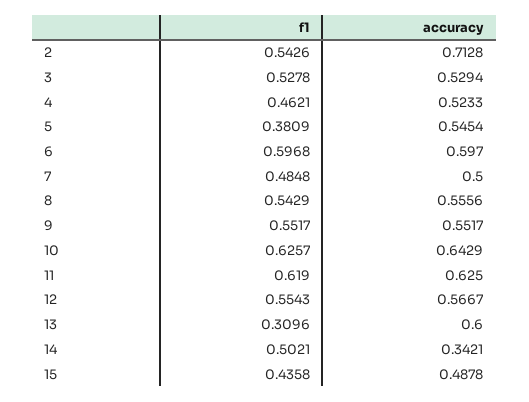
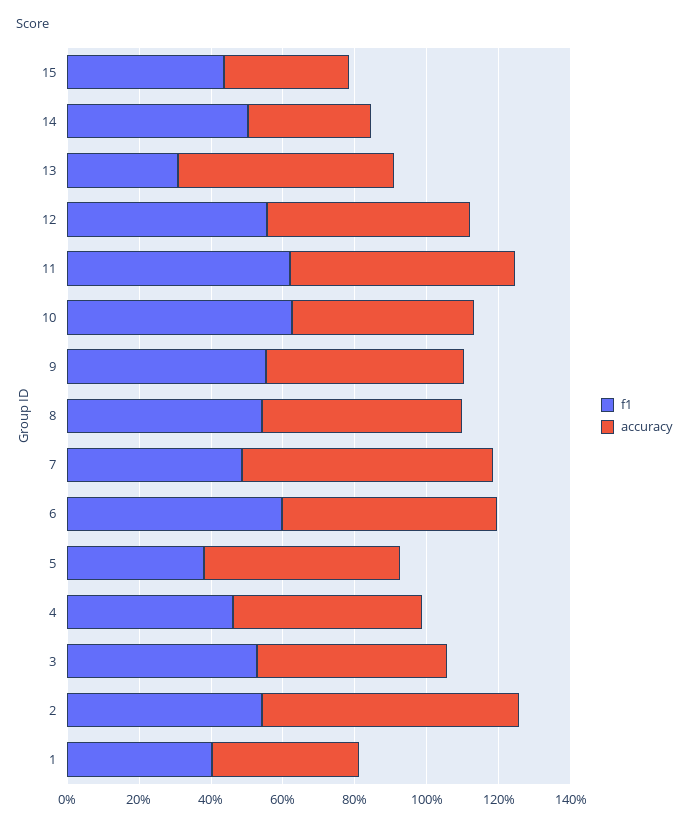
  {
    "f1": {
      "2": 0.5426,
      "3": 0.5278,
      "4": 0.4621,
      "5": 0.3809,
      "6": 0.5968,
      "7": 0.4848,
      "8": 0.5429,
      "9": 0.5517,
      "10": 0.6257,
      "11": 0.619,
      "12": 0.5543,
      "13": 0.3096,
      "14": 0.5021,
-     "15": 0.4358
+     "15": 0.4358,
+     "1": 0.4
    },
    "accuracy": {
      "2": 0.7128,
      "3": 0.5294,
      "4": 0.5233,
      "5": 0.5454,
      "6": 0.597,
-     "7": 0.5,
+     "7": 0.7,
      "8": 0.5556,
      "9": 0.5517,
-     "10": 0.6429,
+     "10": 0.5,
      "11": 0.625,
      "12": 0.5667,
      "13": 0.6,
      "14": 0.3421,
-     "15": 0.4878
+     "15": 0.35,
+     "1": 0.4
    }
  }

